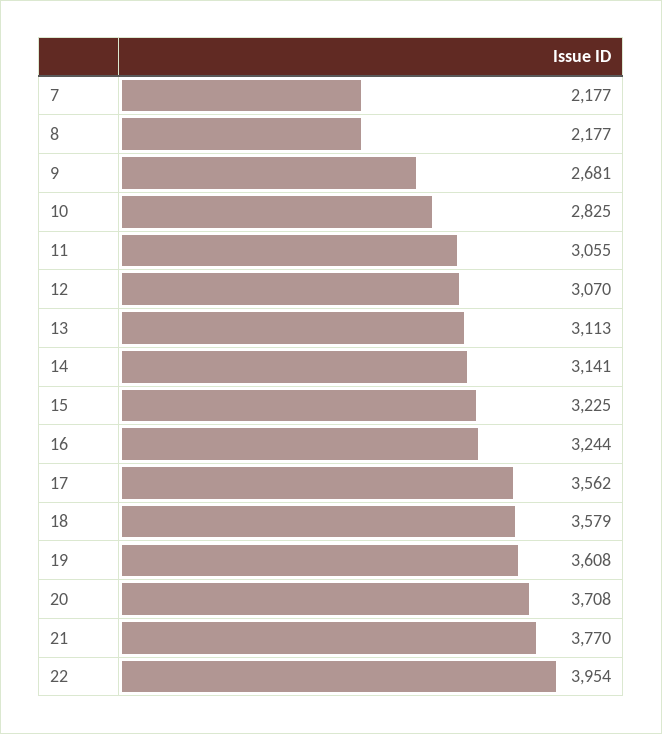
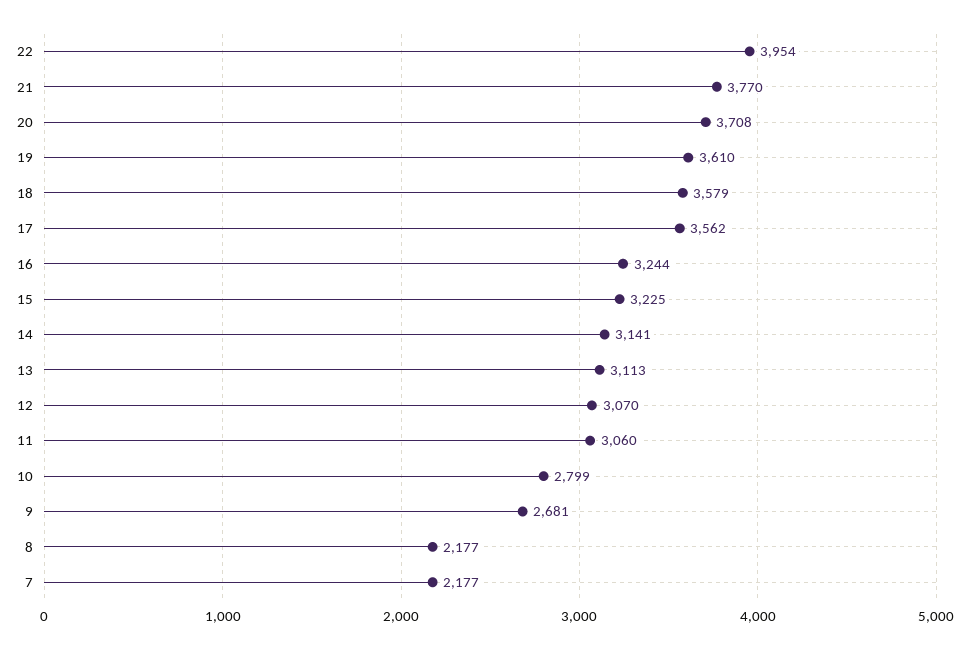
  {
    "7": 2177,
    "8": 2177,
    "9": 2681,
-   "10": 2825,
+   "10": 2799,
-   "11": 3055,
+   "11": 3060,
    "12": 3070,
    "13": 3113,
    "14": 3141,
    "15": 3225,
    "16": 3244,
    "17": 3562,
    "18": 3579,
-   "19": 3608,
+   "19": 3610,
    "20": 3708,
    "21": 3770,
    "22": 3954
  }

